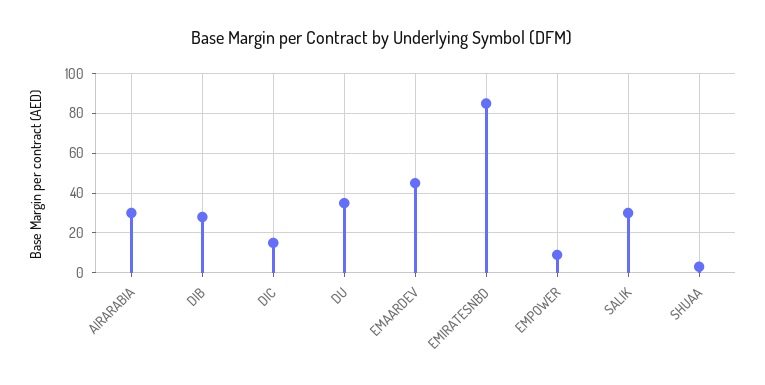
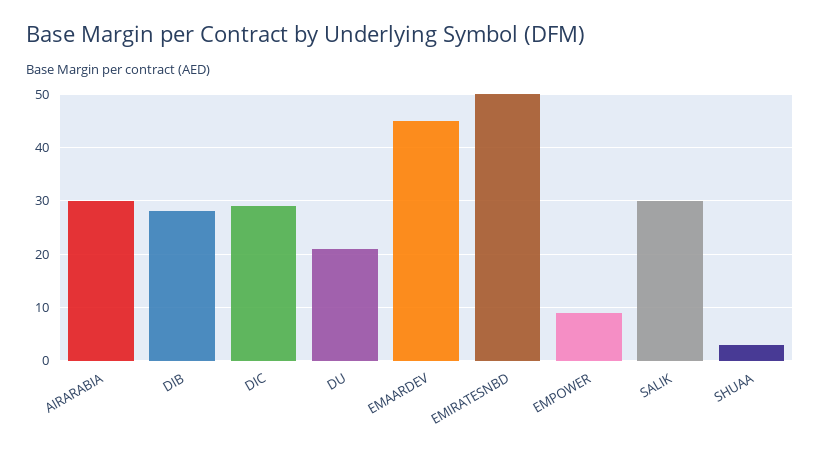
  {
    "AIRARABIA": 30,
    "DIB": 30,
-   "DIC": 15,
+   "DIC": 30,
-   "DU": 35,
+   "DU": 20,
    "EMAARDEV": 45,
-   "EMIRATESNBD": 85,
+   "EMIRATESNBD": 50,
    "EMPOWER": 10,
    "SALIK": 30,
    "SHUAA": 5
  }

